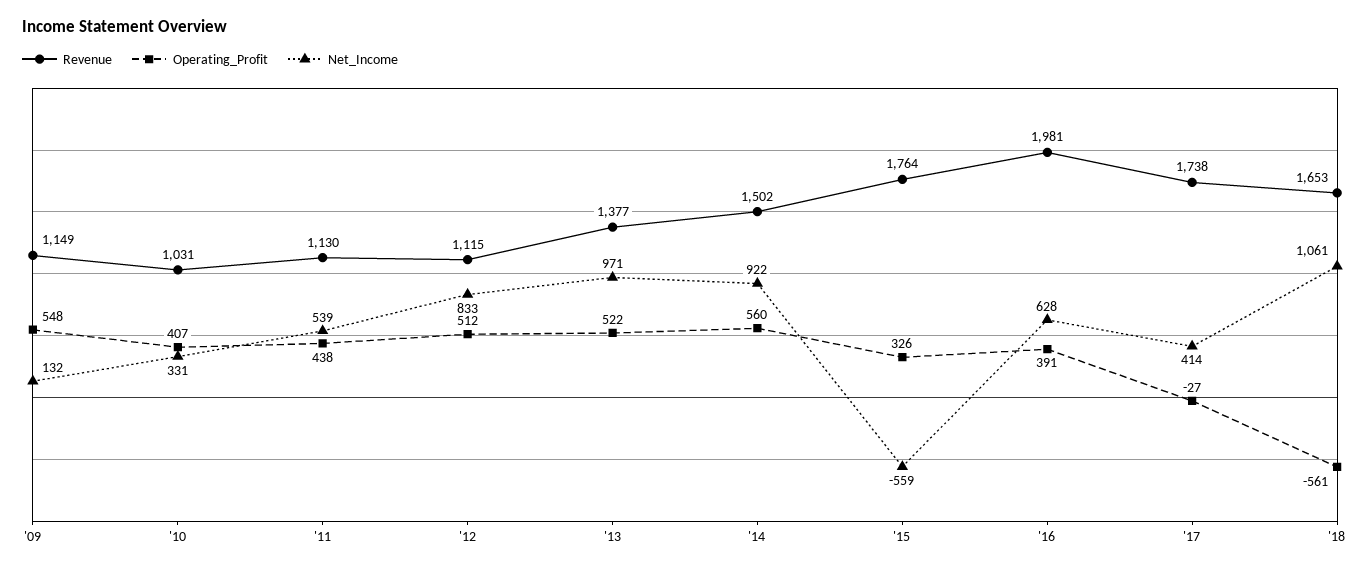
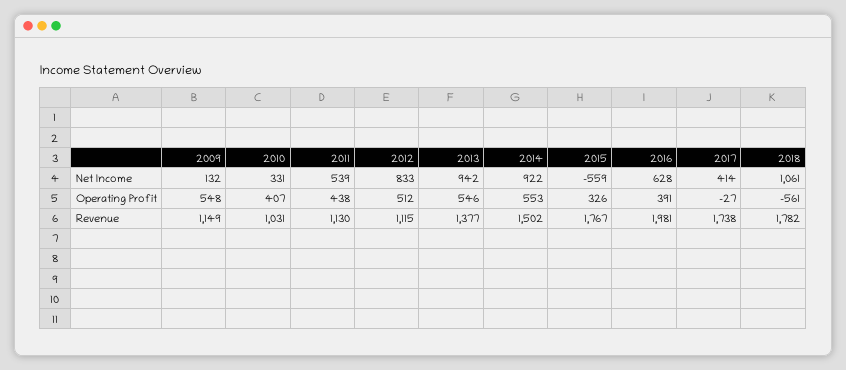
  {
    "Revenue": {
      "'09": 1149,
      "'10": 1031,
      "'11": 1130,
      "'12": 1115,
      "'13": 1377,
      "'14": 1502,
-     "'15": 1764,
+     "'15": 1767,
      "'16": 1981,
      "'17": 1738,
-     "'18": 1653
+     "'18": 1782
    },
    "Operating_Profit": {
      "'09": 548,
      "'10": 407,
      "'11": 438,
      "'12": 512,
-     "'13": 522,
+     "'13": 546,
-     "'14": 560,
+     "'14": 553,
      "'15": 326,
      "'16": 391,
      "'17": -27,
      "'18": -561
    },
    "Net_Income": {
      "'09": 132,
      "'10": 331,
      "'11": 539,
      "'12": 833,
-     "'13": 971,
+     "'13": 942,
      "'14": 922,
      "'15": -559,
      "'16": 628,
      "'17": 414,
      "'18": 1061
    }
  }

